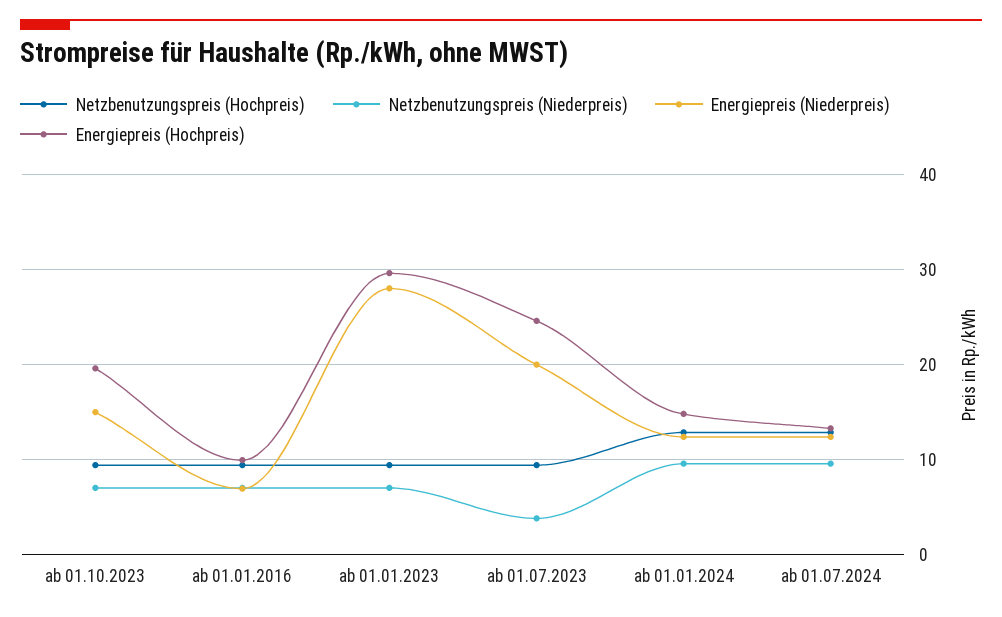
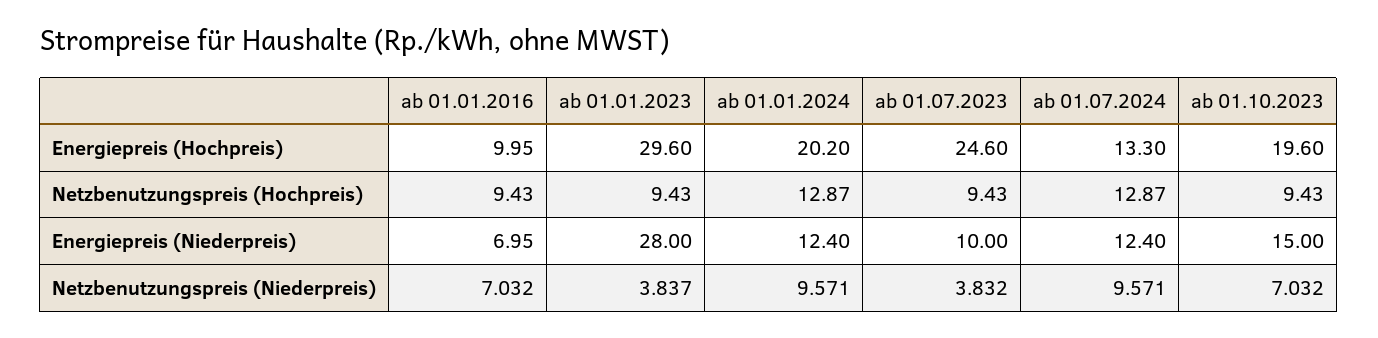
  {
    "Netzbenutzungspreis (Hochpreis)": {
      "ab 01.10.2023": 9.43,
      "ab 01.01.2016": 9.43,
      "ab 01.01.2023": 9.43,
      "ab 01.07.2023": 9.43,
      "ab 01.01.2024": 12.87,
      "ab 01.07.2024": 12.87
    },
    "Netzbenutzungspreis (Niederpreis)": {
      "ab 01.10.2023": 7.032,
      "ab 01.01.2016": 7.032,
-     "ab 01.01.2023": 7,
+     "ab 01.01.2023": 3.837,
      "ab 01.07.2023": 3.832,
      "ab 01.01.2024": 9.571,
      "ab 01.07.2024": 9.571
    },
    "Energiepreis (Niederpreis)": {
      "ab 01.10.2023": 15,
      "ab 01.01.2016": 6.95,
      "ab 01.01.2023": 28,
-     "ab 01.07.2023": 20,
+     "ab 01.07.2023": 10,
      "ab 01.01.2024": 12.4,
      "ab 01.07.2024": 12.4
    },
    "Energiepreis (Hochpreis)": {
      "ab 01.10.2023": 19.6,
      "ab 01.01.2016": 9.95,
      "ab 01.01.2023": 29.6,
      "ab 01.07.2023": 24.6,
-     "ab 01.01.2024": 15,
+     "ab 01.01.2024": 20.2,
      "ab 01.07.2024": 13.3
    }
  }

